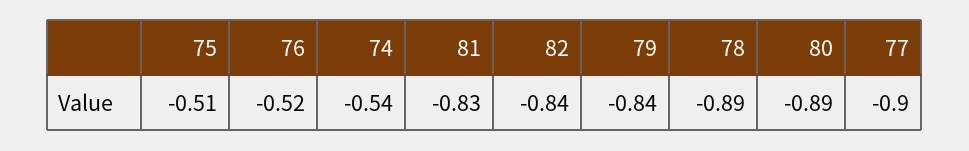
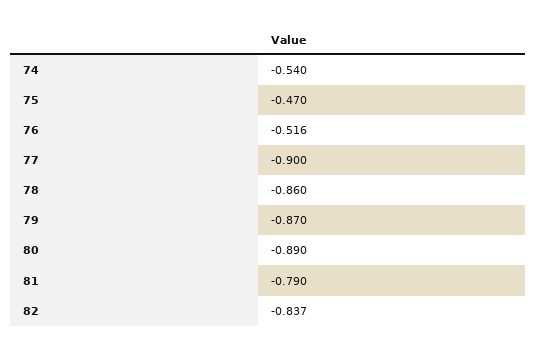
  {
-   "75": -0.51,
+   "75": -0.47,
    "76": -0.516,
    "74": -0.54,
-   "81": -0.83,
+   "81": -0.79,
    "82": -0.837,
-   "79": -0.84,
+   "79": -0.87,
-   "78": -0.89,
+   "78": -0.86,
    "80": -0.89,
    "77": -0.9
  }

